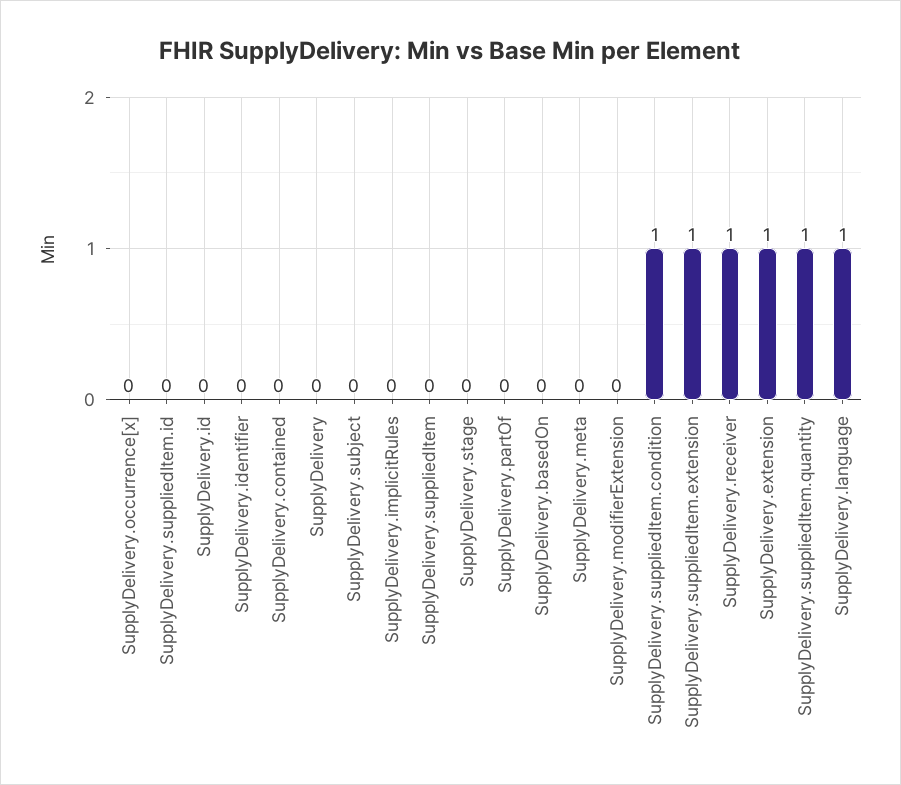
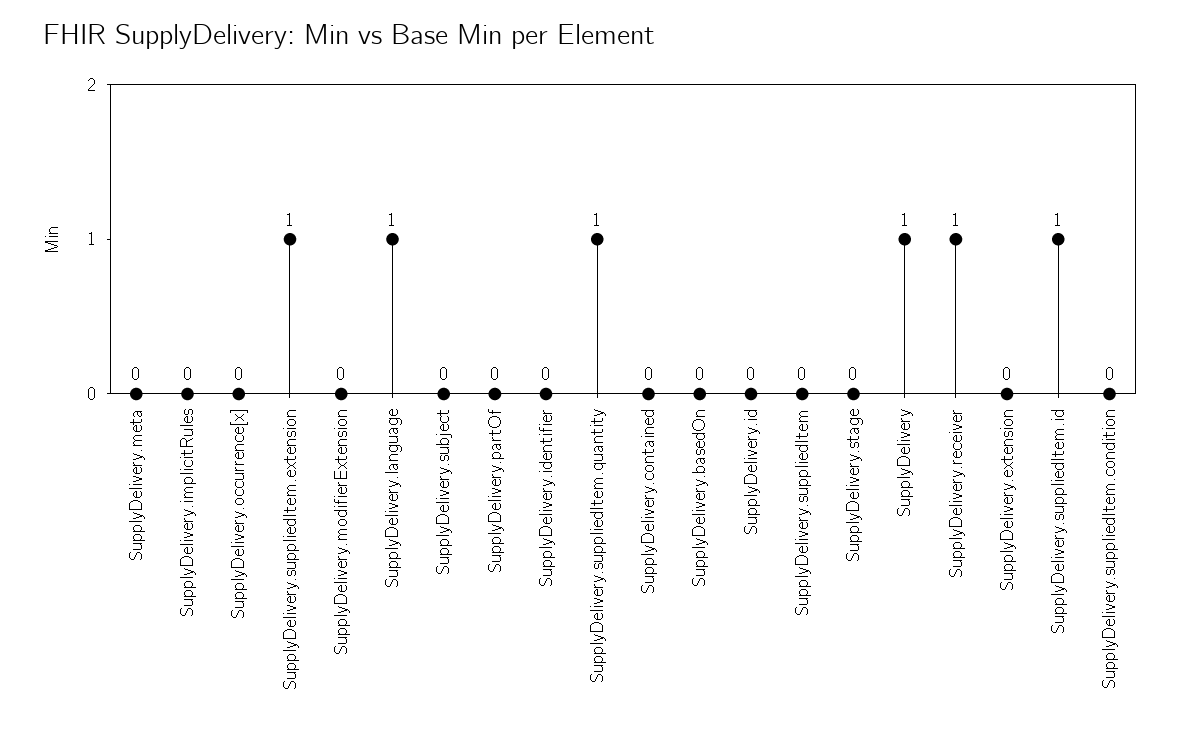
  {
    "SupplyDelivery.occurrence[x]": 0,
-   "SupplyDelivery.suppliedItem.id": 0,
+   "SupplyDelivery.suppliedItem.id": 1,
    "SupplyDelivery.id": 0,
    "SupplyDelivery.identifier": 0,
    "SupplyDelivery.contained": 0,
-   "SupplyDelivery": 0,
+   "SupplyDelivery": 1,
    "SupplyDelivery.subject": 0,
    "SupplyDelivery.implicitRules": 0,
    "SupplyDelivery.suppliedItem": 0,
    "SupplyDelivery.stage": 0,
    "SupplyDelivery.partOf": 0,
    "SupplyDelivery.basedOn": 0,
    "SupplyDelivery.meta": 0,
    "SupplyDelivery.modifierExtension": 0,
-   "SupplyDelivery.suppliedItem.condition": 1,
+   "SupplyDelivery.suppliedItem.condition": 0,
    "SupplyDelivery.suppliedItem.extension": 1,
    "SupplyDelivery.receiver": 1,
-   "SupplyDelivery.extension": 1,
+   "SupplyDelivery.extension": 0,
    "SupplyDelivery.suppliedItem.quantity": 1,
    "SupplyDelivery.language": 1
  }

